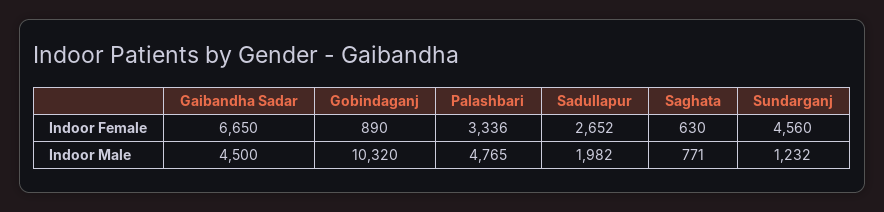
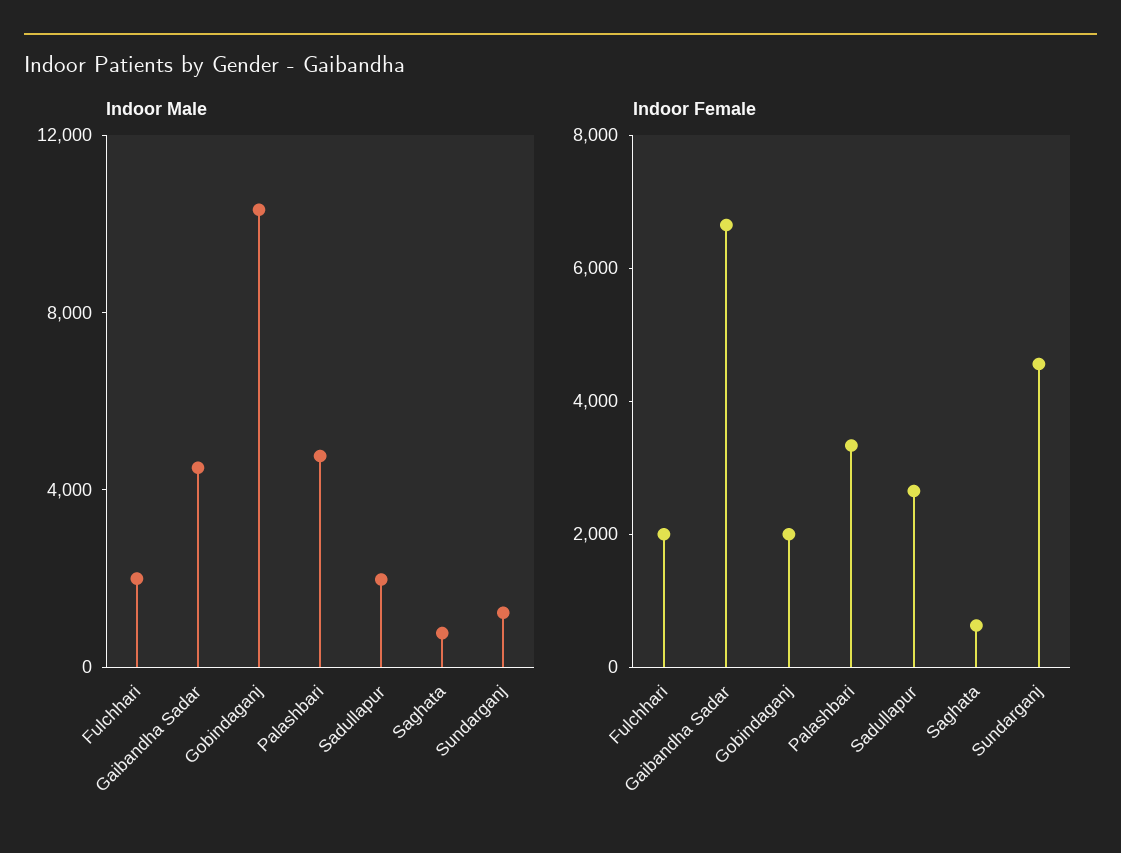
  {
    "Indoor Female": {
      "Gaibandha Sadar": 6650,
-     "Gobindaganj": 890,
+     "Gobindaganj": 2000,
      "Palashbari": 3336,
      "Sadullapur": 2652,
      "Saghata": 630,
-     "Sundarganj": 4560
+     "Sundarganj": 4560,
+     "Fulchhari": 2000
    },
    "Indoor Male": {
      "Gaibandha Sadar": 4500,
      "Gobindaganj": 10320,
      "Palashbari": 4765,
      "Sadullapur": 1982,
      "Saghata": 771,
-     "Sundarganj": 1232
+     "Sundarganj": 1232,
+     "Fulchhari": 2000
    }
  }

